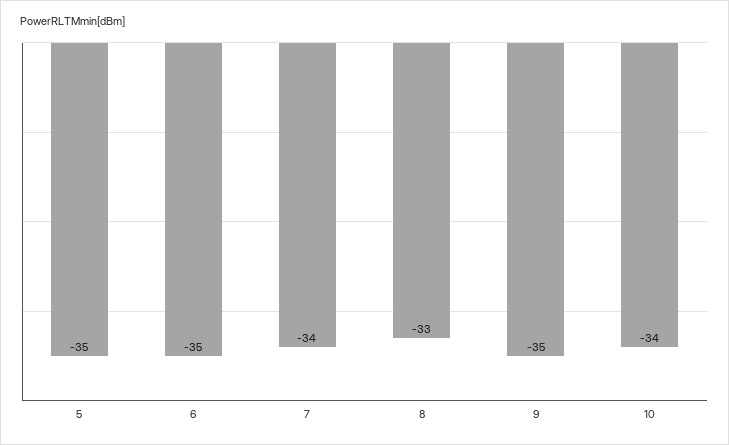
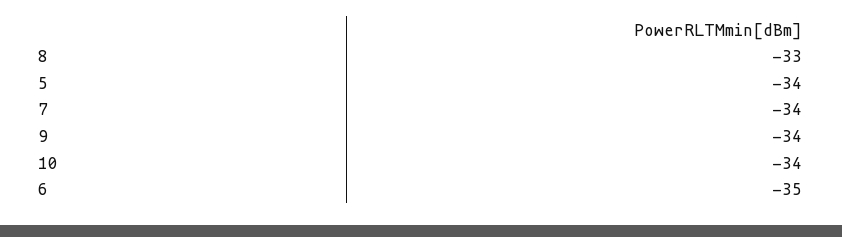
  {
-   "5": -35,
+   "5": -34,
    "6": -35,
    "7": -34,
    "8": -33,
-   "9": -35,
+   "9": -34,
    "10": -34
  }

